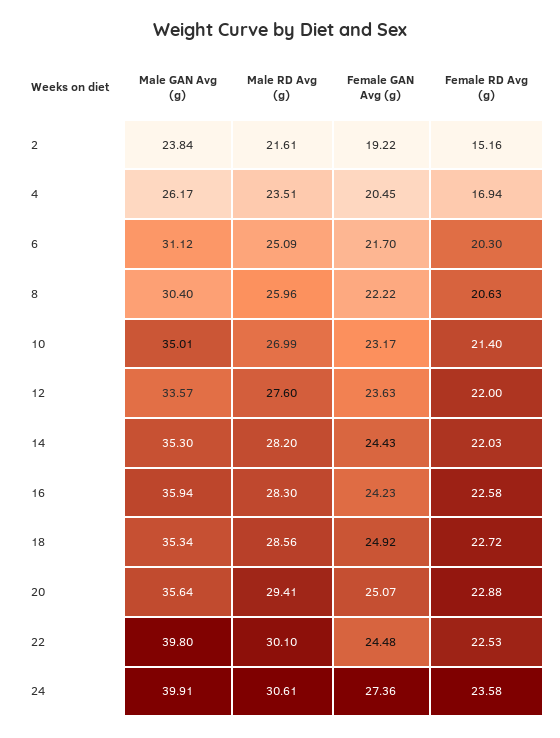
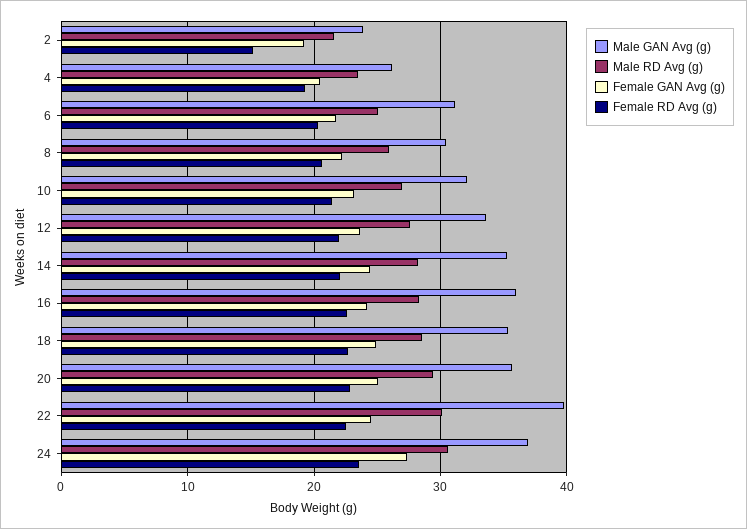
  {
    "Male GAN Avg (g)": {
      "2": 23.84,
      "4": 26.17,
      "6": 31.12,
      "8": 30.4,
-     "10": 35.01,
+     "10": 32,
      "12": 33.57,
      "14": 35.3,
      "16": 35.94,
      "18": 35.34,
      "20": 35.64,
      "22": 39.8,
-     "24": 39.91
+     "24": 37
    },
    "Male RD Avg (g)": {
      "2": 21.61,
      "4": 23.51,
      "6": 25.09,
      "8": 25.96,
      "10": 26.99,
      "12": 27.6,
      "14": 28.2,
      "16": 28.3,
      "18": 28.56,
      "20": 29.41,
      "22": 30.1,
      "24": 30.61
    },
    "Female GAN Avg (g)": {
      "2": 19.22,
      "4": 20.45,
      "6": 21.7,
      "8": 22.22,
      "10": 23.17,
      "12": 23.63,
      "14": 24.43,
      "16": 24.23,
      "18": 24.92,
      "20": 25.07,
      "22": 24.48,
      "24": 27.36
    },
    "Female RD Avg (g)": {
      "2": 15.16,
-     "4": 16.94,
+     "4": 19,
      "6": 20.3,
      "8": 20.63,
      "10": 21.4,
      "12": 22,
      "14": 22.03,
      "16": 22.58,
      "18": 22.72,
      "20": 22.88,
      "22": 22.53,
      "24": 23.58
    }
  }

